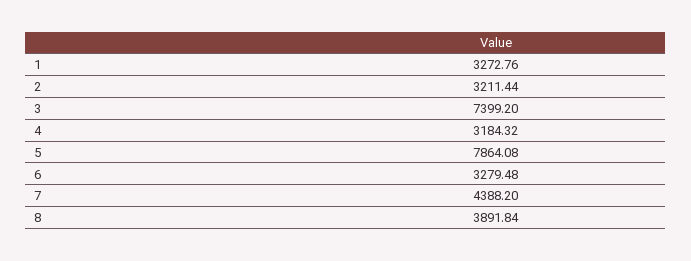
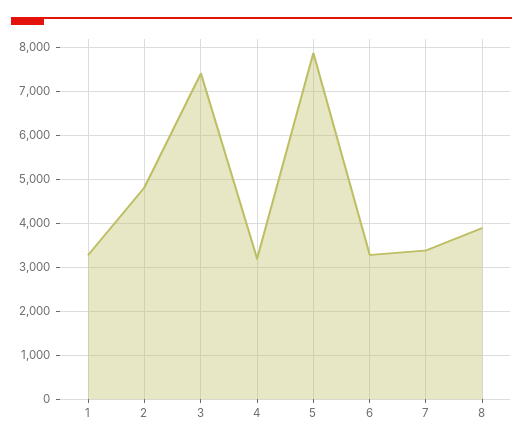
  {
    "1": 3272.76,
-   "2": 3211.44,
+   "2": 4800,
    "3": 7399.2,
    "4": 3184.32,
    "5": 7864.08,
    "6": 3279.48,
-   "7": 4388.2,
+   "7": 3400,
    "8": 3891.84
  }

